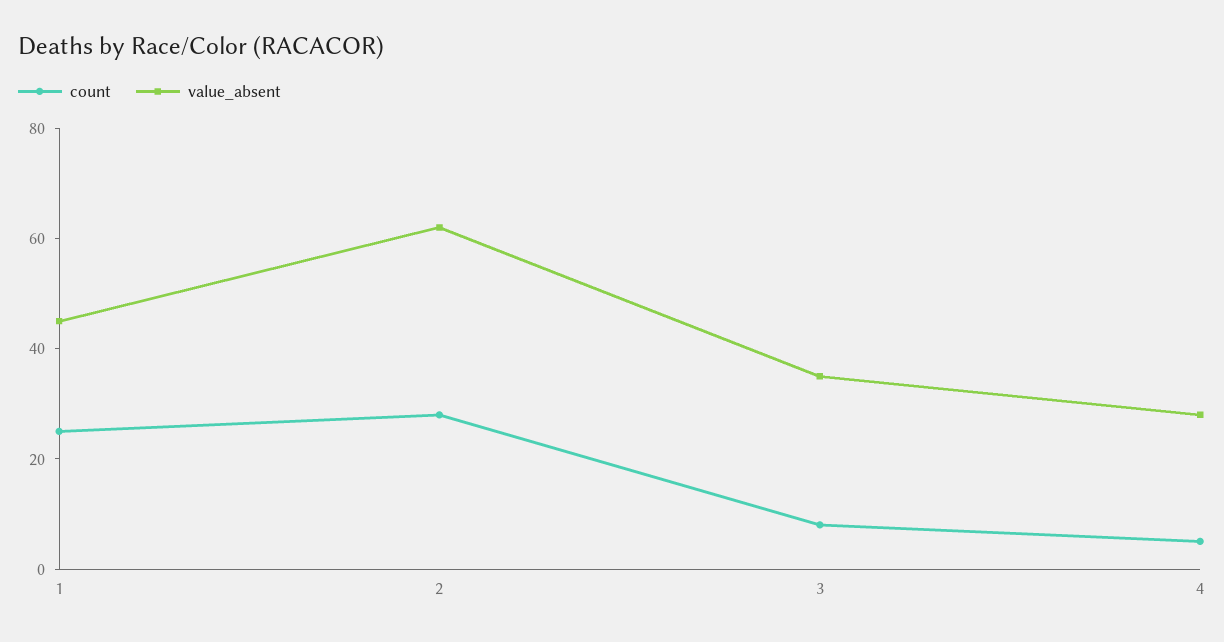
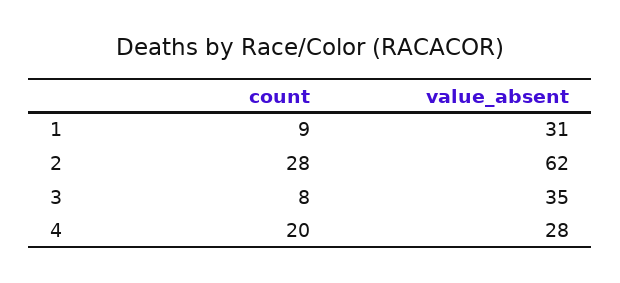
  {
    "count": {
-     "1": 25,
+     "1": 9,
      "2": 28,
      "3": 8,
-     "4": 5
+     "4": 20
    },
    "value_absent": {
-     "1": 45,
+     "1": 31,
      "2": 62,
      "3": 35,
      "4": 28
    }
  }

